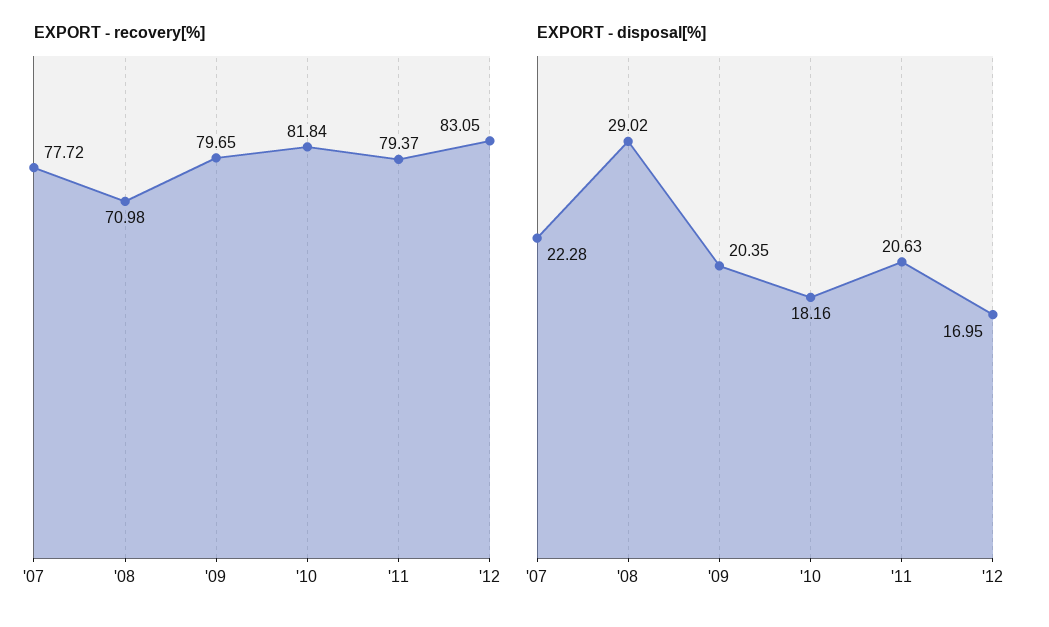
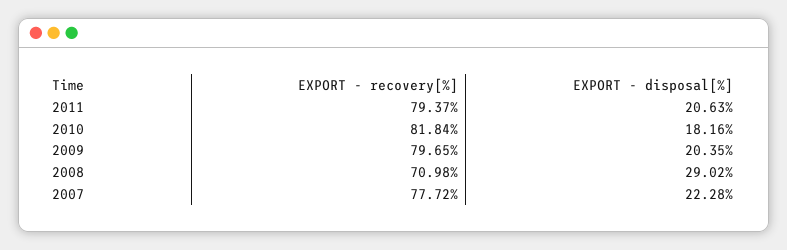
  {
    "EXPORT - recovery[%]": {
      "'07": 77.72,
      "'08": 70.98,
      "'09": 79.65,
      "'10": 81.84,
-     "'11": 79.37,
+     "'11": 79.37
-     "'12": 83.05
    },
    "EXPORT - disposal[%]": {
      "'07": 22.28,
      "'08": 29.02,
      "'09": 20.35,
      "'10": 18.16,
-     "'11": 20.63,
+     "'11": 20.63
-     "'12": 16.95
    }
  }

